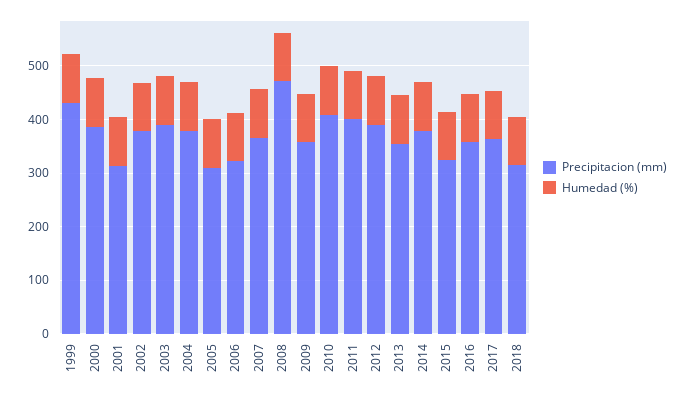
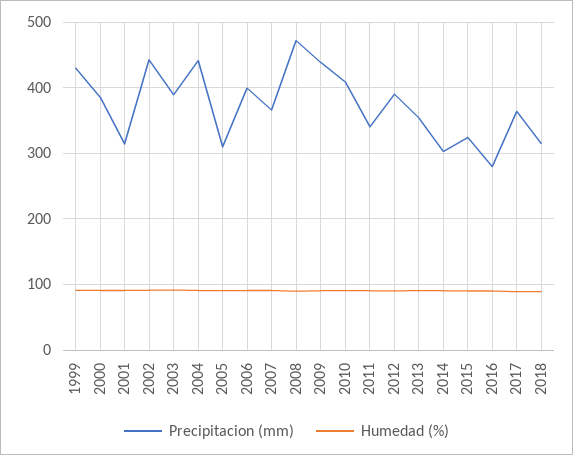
  {
    "Precipitacion (mm)": {
      "1999": 430,
      "2000": 390,
      "2001": 310,
-     "2002": 380,
+     "2002": 440,
      "2003": 390,
-     "2004": 380,
+     "2004": 440,
      "2005": 310,
-     "2006": 320,
+     "2006": 400,
      "2007": 370,
      "2008": 470,
-     "2009": 360,
+     "2009": 440,
      "2010": 410,
-     "2011": 400,
+     "2011": 340,
      "2012": 390,
      "2013": 350,
-     "2014": 380,
+     "2014": 300,
      "2015": 320,
-     "2016": 360,
+     "2016": 280,
      "2017": 360,
      "2018": 310
    },
    "Humedad (%)": {
      "1999": 90,
      "2000": 90,
      "2001": 90,
      "2002": 90,
      "2003": 90,
      "2004": 90,
      "2005": 90,
      "2006": 90,
      "2007": 90,
      "2008": 90,
      "2009": 90,
      "2010": 90,
      "2011": 90,
      "2012": 90,
      "2013": 90,
      "2014": 90,
      "2015": 90,
      "2016": 90,
      "2017": 90,
      "2018": 90
    }
  }

